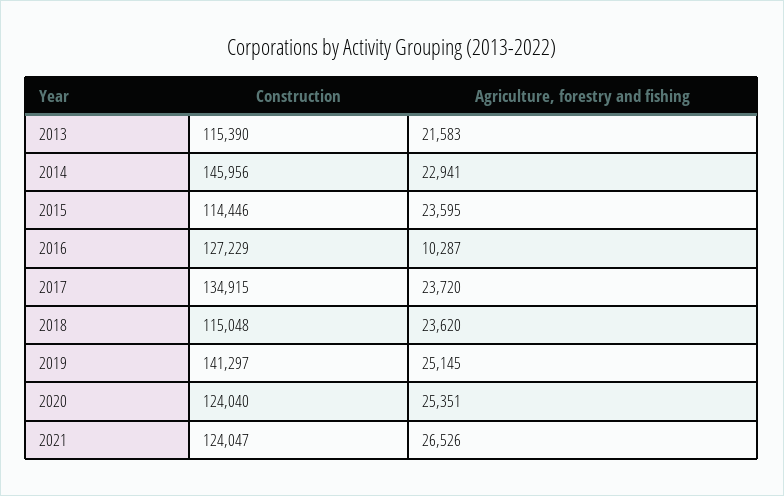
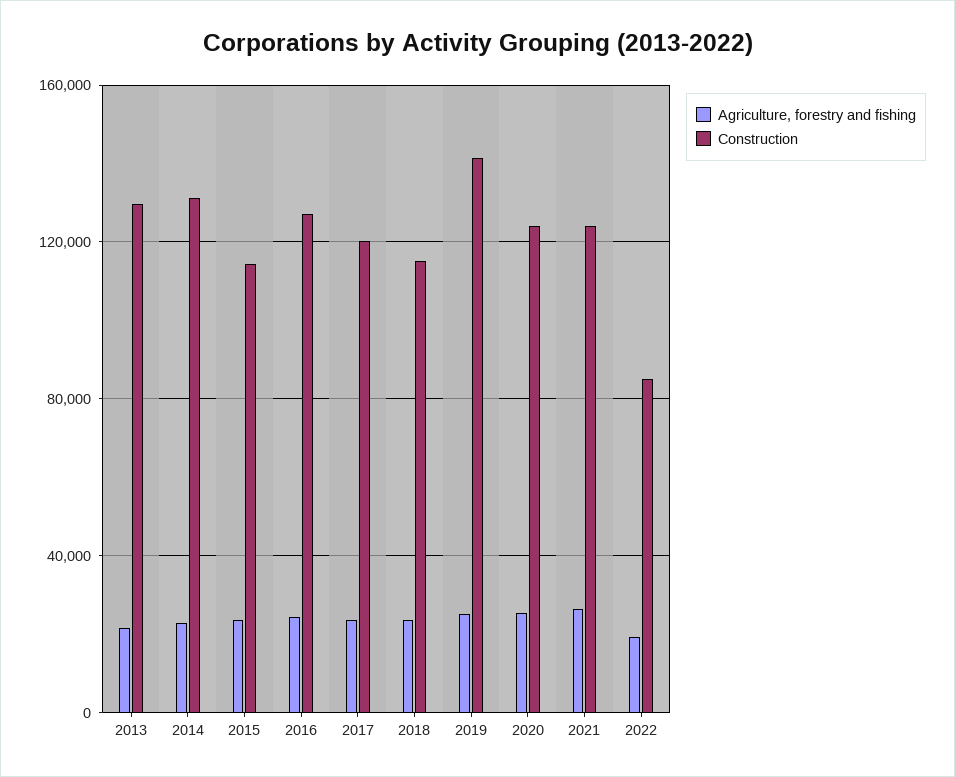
  {
    "Construction": {
-     "2013": 115390,
+     "2013": 130000,
-     "2014": 145956,
+     "2014": 130000,
      "2015": 114446,
      "2016": 127229,
-     "2017": 134915,
+     "2017": 120000,
      "2018": 115048,
      "2019": 141297,
      "2020": 124040,
-     "2021": 124047
+     "2021": 124047,
+     "2022": 85000
    },
    "Agriculture, forestry and fishing": {
      "2013": 21583,
      "2014": 22941,
      "2015": 23595,
-     "2016": 10287,
+     "2016": 25000,
      "2017": 23720,
      "2018": 23620,
      "2019": 25145,
      "2020": 25351,
-     "2021": 26526
+     "2021": 26526,
+     "2022": 20000
    }
  }

